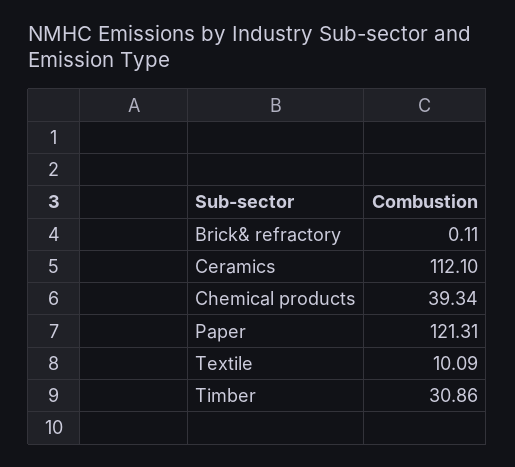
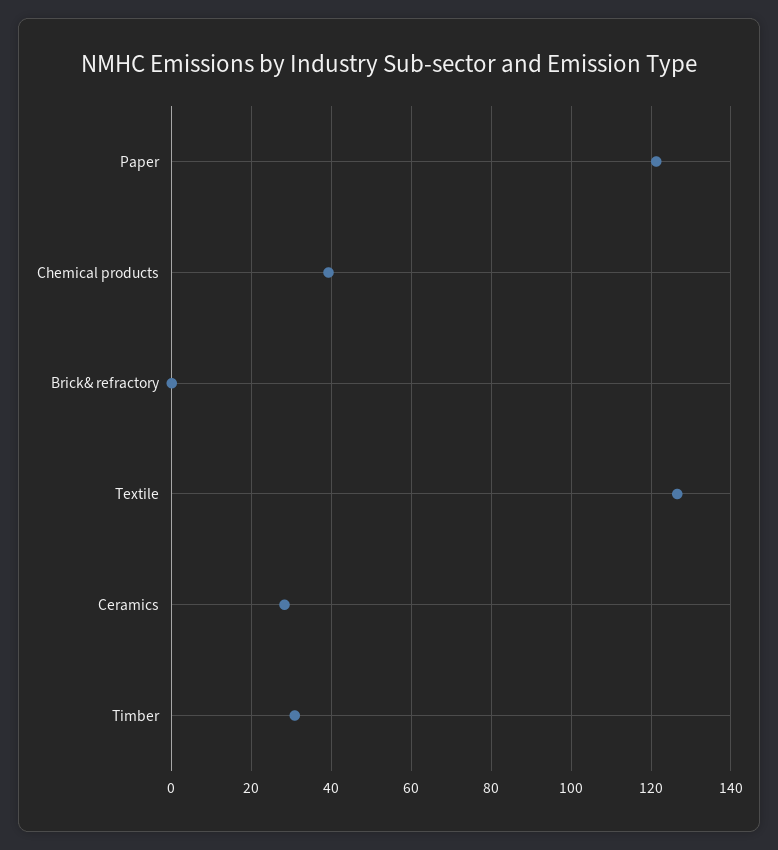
  {
    "Brick& refractory": 0.11,
-   "Ceramics": 112.1,
+   "Ceramics": 28,
    "Chemical products": 39.34,
    "Paper": 121.31,
-   "Textile": 10.09,
+   "Textile": 126,
    "Timber": 30.86
  }

